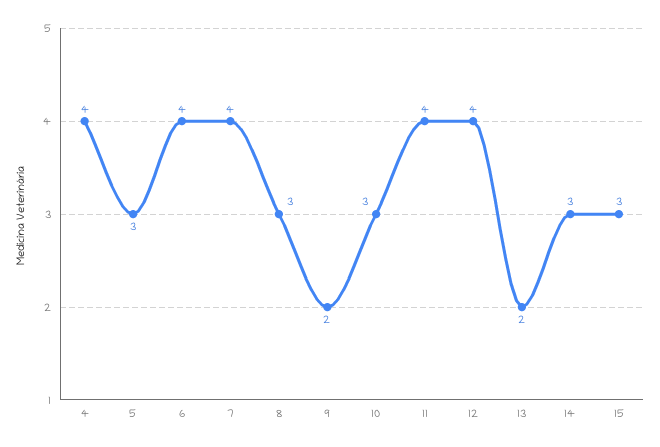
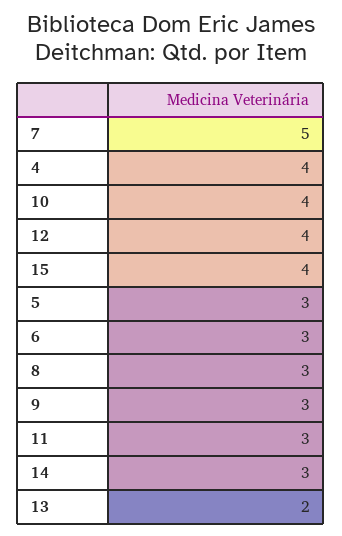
  {
    "4": 4,
    "5": 3,
-   "6": 4,
+   "6": 3,
-   "7": 4,
+   "7": 5,
    "8": 3,
-   "9": 2,
+   "9": 3,
-   "10": 3,
+   "10": 4,
-   "11": 4,
+   "11": 3,
    "12": 4,
    "13": 2,
    "14": 3,
-   "15": 3
+   "15": 4
  }

